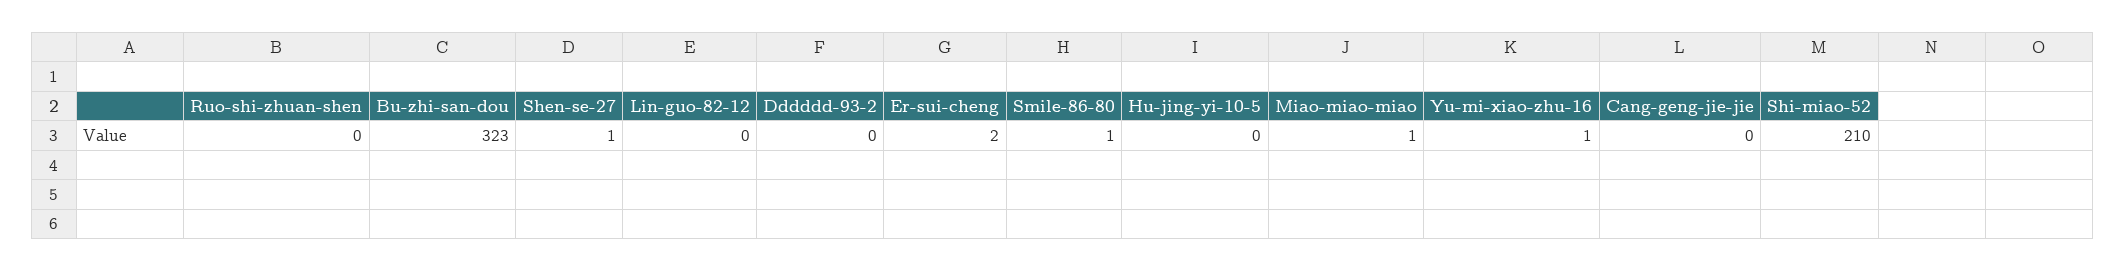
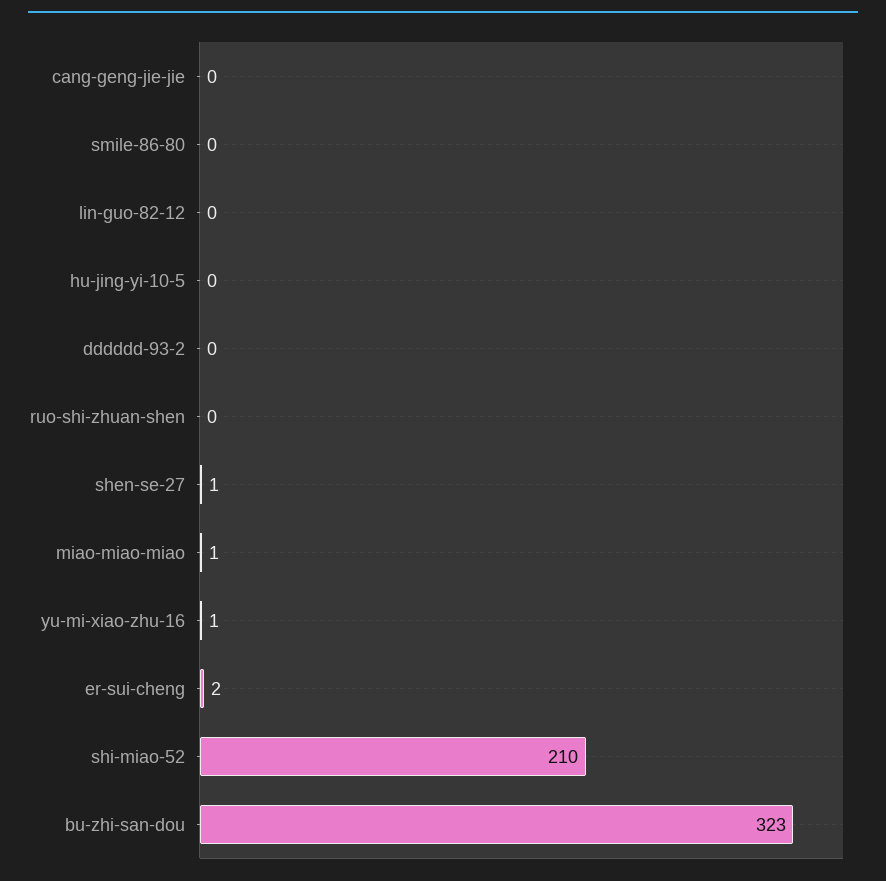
  {
    "Ruo-shi-zhuan-shen": 0,
    "Bu-zhi-san-dou": 323,
    "Shen-se-27": 1,
    "Lin-guo-82-12": 0,
    "Dddddd-93-2": 0,
    "Er-sui-cheng": 2,
-   "Smile-86-80": 1,
+   "Smile-86-80": 0,
    "Hu-jing-yi-10-5": 0,
    "Miao-miao-miao": 1,
    "Yu-mi-xiao-zhu-16": 1,
    "Cang-geng-jie-jie": 0,
    "Shi-miao-52": 210
  }

